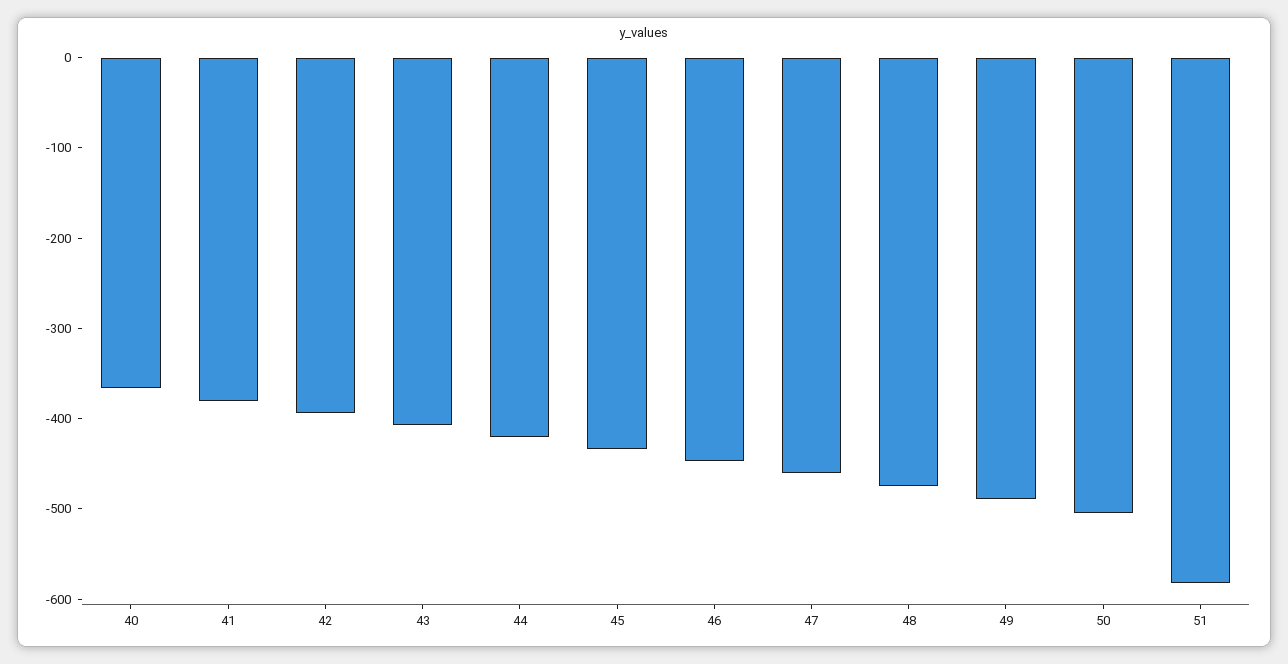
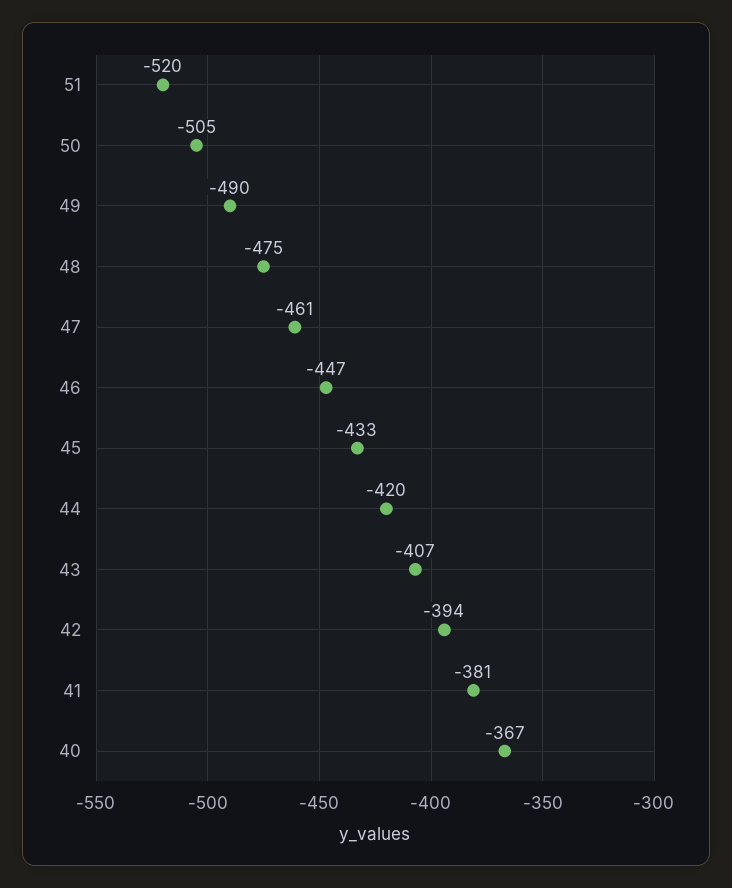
  {
    "40": -367,
    "41": -381,
    "42": -394,
    "43": -407,
    "44": -420,
    "45": -433,
    "46": -447,
    "47": -461,
    "48": -475,
    "49": -490,
    "50": -505,
-   "51": -580
+   "51": -520
  }

